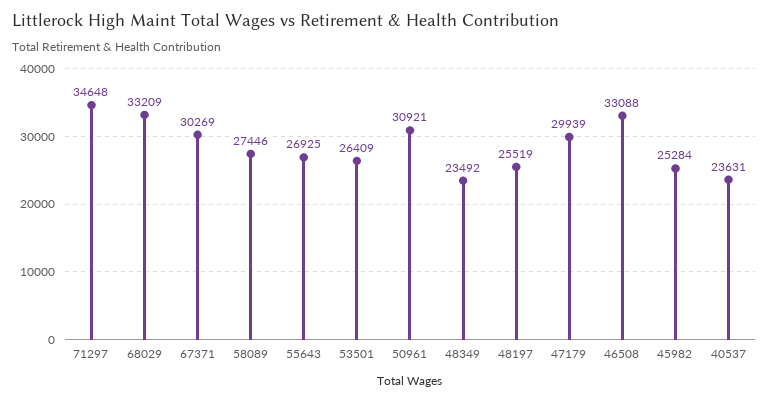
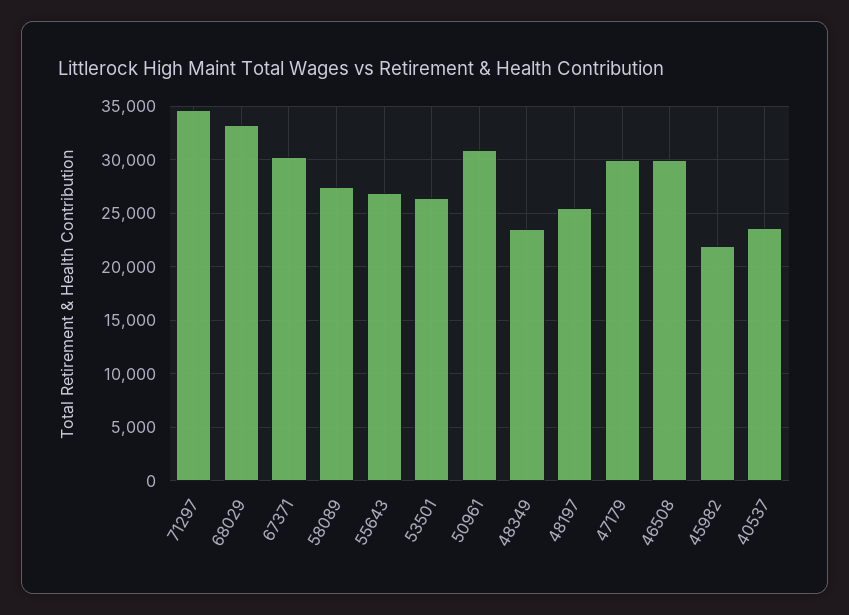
  {
    "71297": 34648,
    "68029": 33209,
    "67371": 30269,
    "58089": 27446,
    "55643": 26925,
    "53501": 26409,
    "50961": 30921,
    "48349": 23492,
    "48197": 25519,
    "47179": 29939,
-   "46508": 33088,
+   "46508": 30000,
-   "45982": 25284,
+   "45982": 22000,
    "40537": 23631
  }

